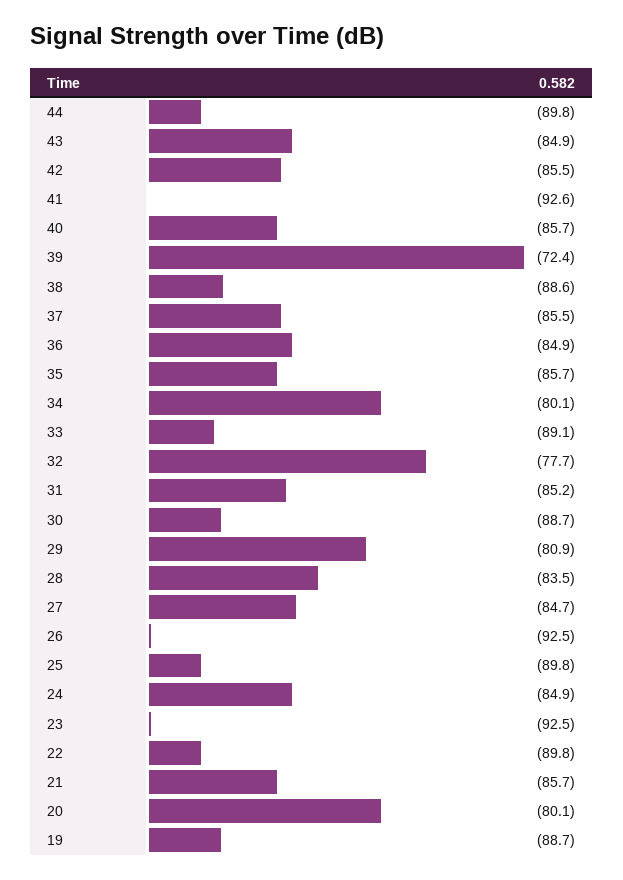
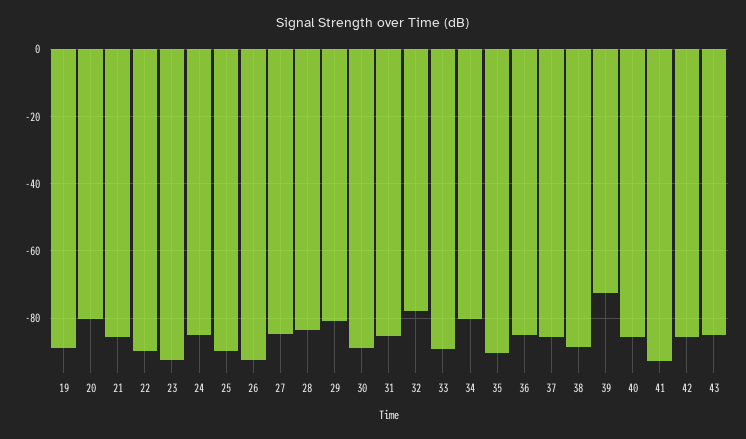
  {
-   "44": -89.8,
    "43": -84.9,
    "42": -85.5,
    "41": -92.6,
    "40": -85.7,
    "39": -72.4,
    "38": -88.6,
    "37": -85.5,
    "36": -84.9,
-   "35": -85.7,
+   "35": -90,
    "34": -80.1,
    "33": -89.1,
    "32": -77.7,
    "31": -85.2,
    "30": -88.7,
    "29": -80.9,
    "28": -83.5,
    "27": -84.7,
    "26": -92.5,
    "25": -89.8,
    "24": -84.9,
    "23": -92.5,
    "22": -89.8,
    "21": -85.7,
    "20": -80.1,
    "19": -88.7
  }

